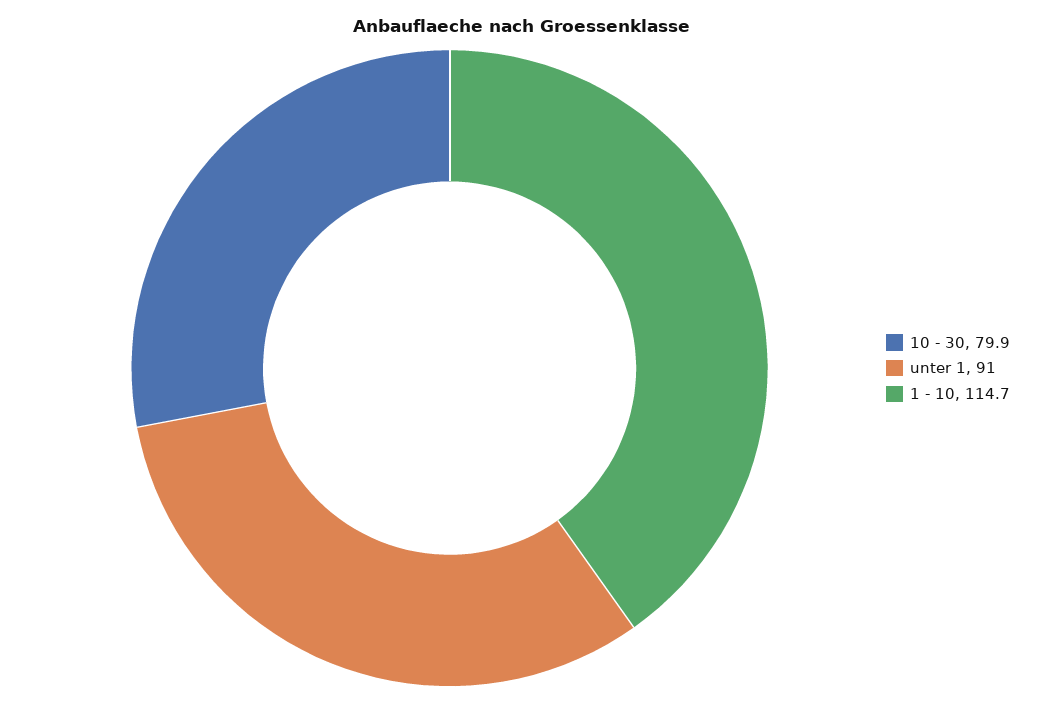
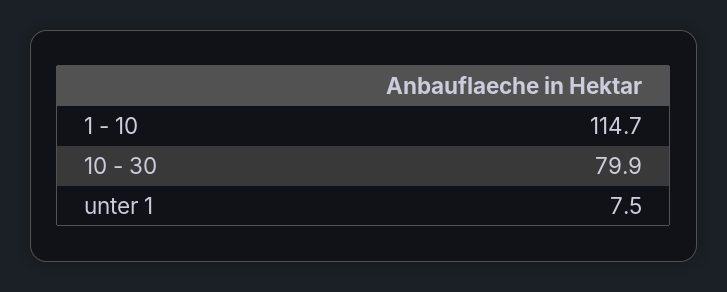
  {
    "10 - 30": 79.9,
-   "unter 1": 91,
+   "unter 1": 7.5,
    "1 - 10": 114.7
  }

